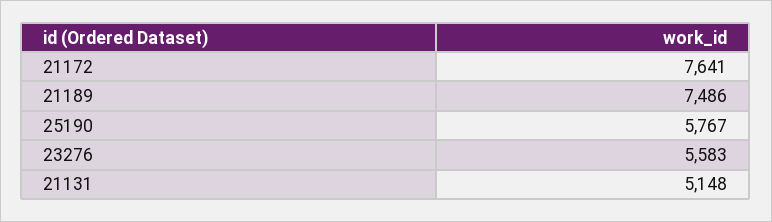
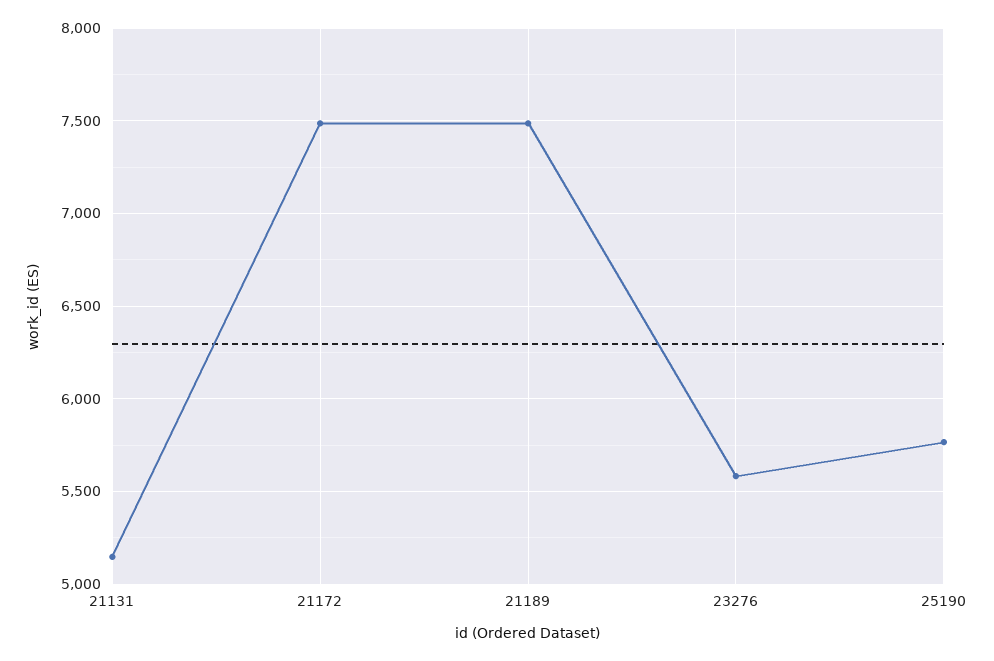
  {
-   "21172": 7641,
+   "21172": 7500,
    "21189": 7486,
    "25190": 5767,
    "23276": 5583,
    "21131": 5148
  }

